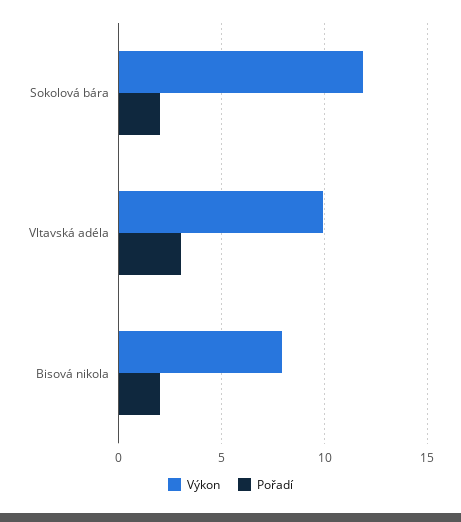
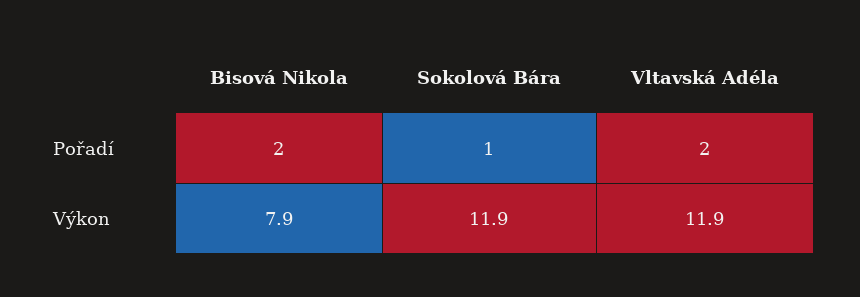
  {
    "Výkon": {
      "Sokolová bára": 11.9,
-     "Vltavská adéla": 10,
+     "Vltavská adéla": 11.9,
      "Bisová nikola": 7.9
    },
    "Pořadí": {
-     "Sokolová bára": 2,
+     "Sokolová bára": 1,
-     "Vltavská adéla": 3,
+     "Vltavská adéla": 2,
      "Bisová nikola": 2
    }
  }

